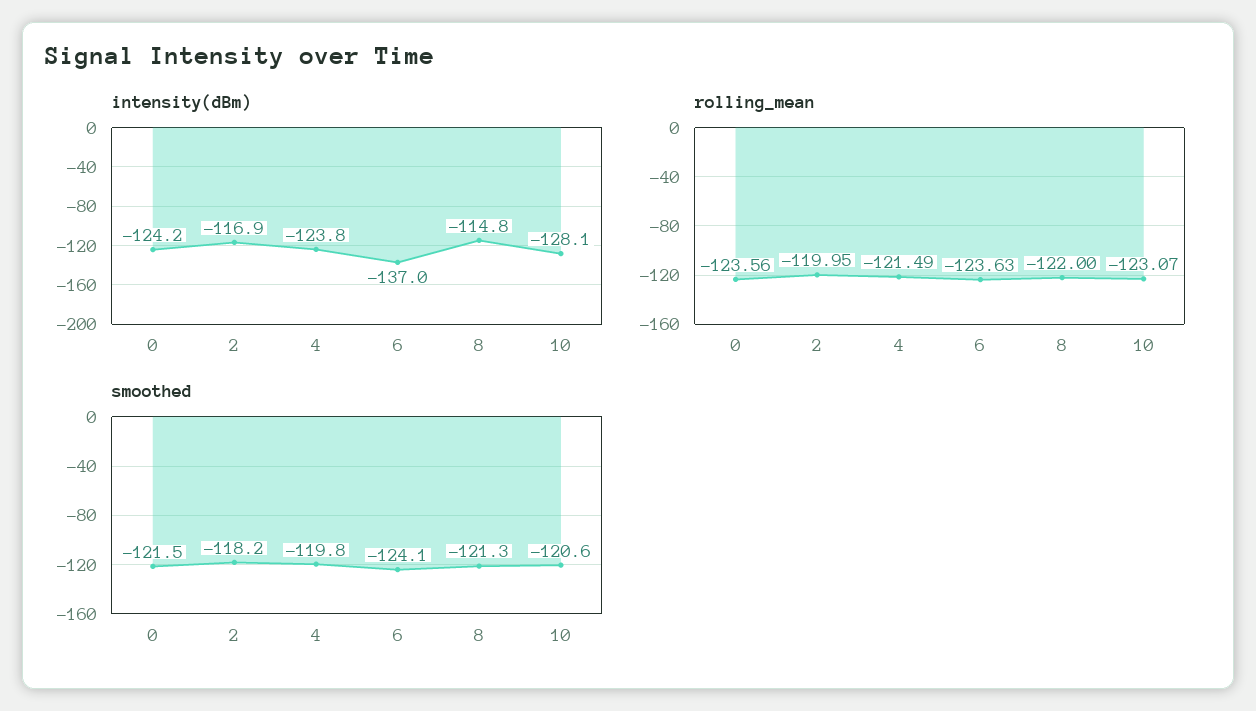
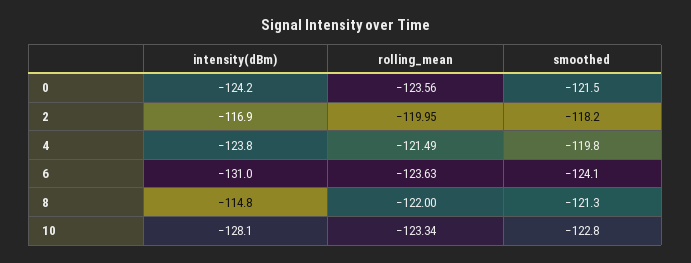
  {
    "intensity(dBm)": {
      "0": -124.2,
      "2": -116.9,
      "4": -123.8,
-     "6": -137,
+     "6": -131,
      "8": -114.8,
      "10": -128.1
    },
    "rolling_mean": {
      "0": -123.56,
      "2": -119.95,
      "4": -121.49,
      "6": -123.63,
      "8": -122,
-     "10": -123.07
+     "10": -123.34
    },
    "smoothed": {
      "0": -121.5,
      "2": -118.2,
      "4": -119.8,
      "6": -124.1,
      "8": -121.3,
-     "10": -120.6
+     "10": -122.8
    }
  }

